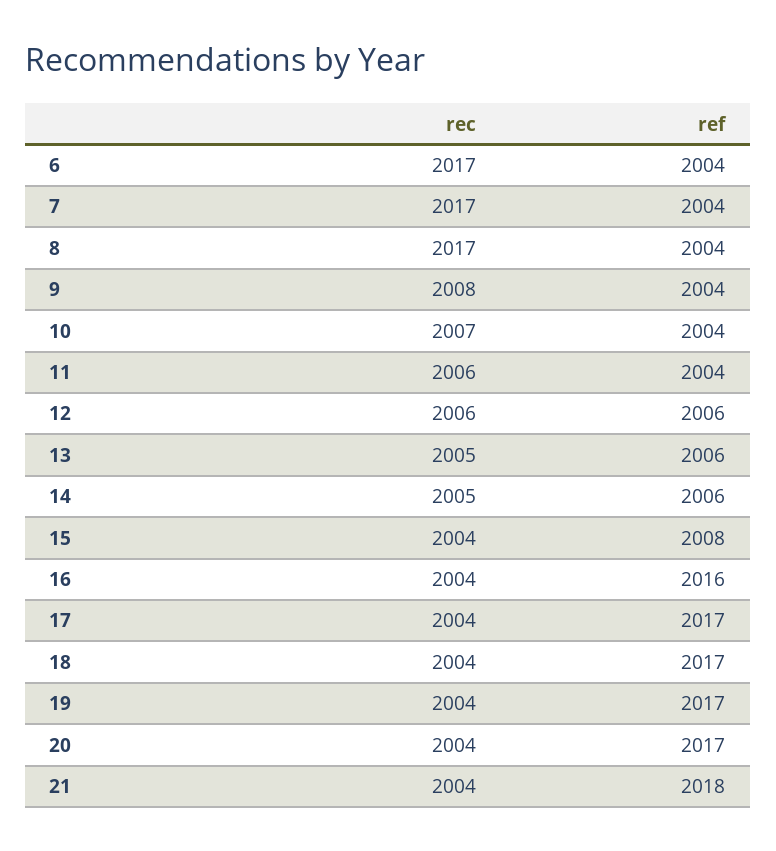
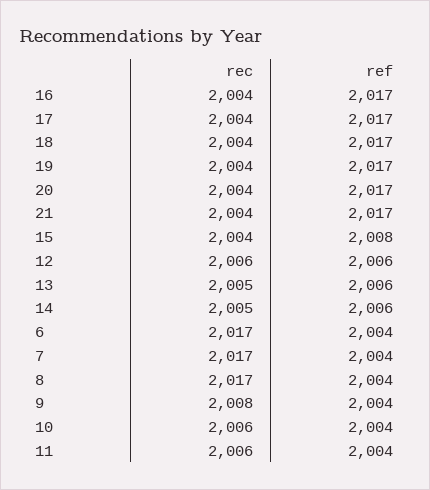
  {
    "rec": {
      "6": 2017,
      "7": 2017,
      "8": 2017,
      "9": 2008,
-     "10": 2007,
+     "10": 2006,
      "11": 2006,
      "12": 2006,
      "13": 2005,
      "14": 2005,
      "15": 2004,
      "16": 2004,
      "17": 2004,
      "18": 2004,
      "19": 2004,
      "20": 2004,
      "21": 2004
    },
    "ref": {
      "6": 2004,
      "7": 2004,
      "8": 2004,
      "9": 2004,
      "10": 2004,
      "11": 2004,
      "12": 2006,
      "13": 2006,
      "14": 2006,
      "15": 2008,
-     "16": 2016,
+     "16": 2017,
      "17": 2017,
      "18": 2017,
      "19": 2017,
      "20": 2017,
-     "21": 2018
+     "21": 2017
    }
  }

